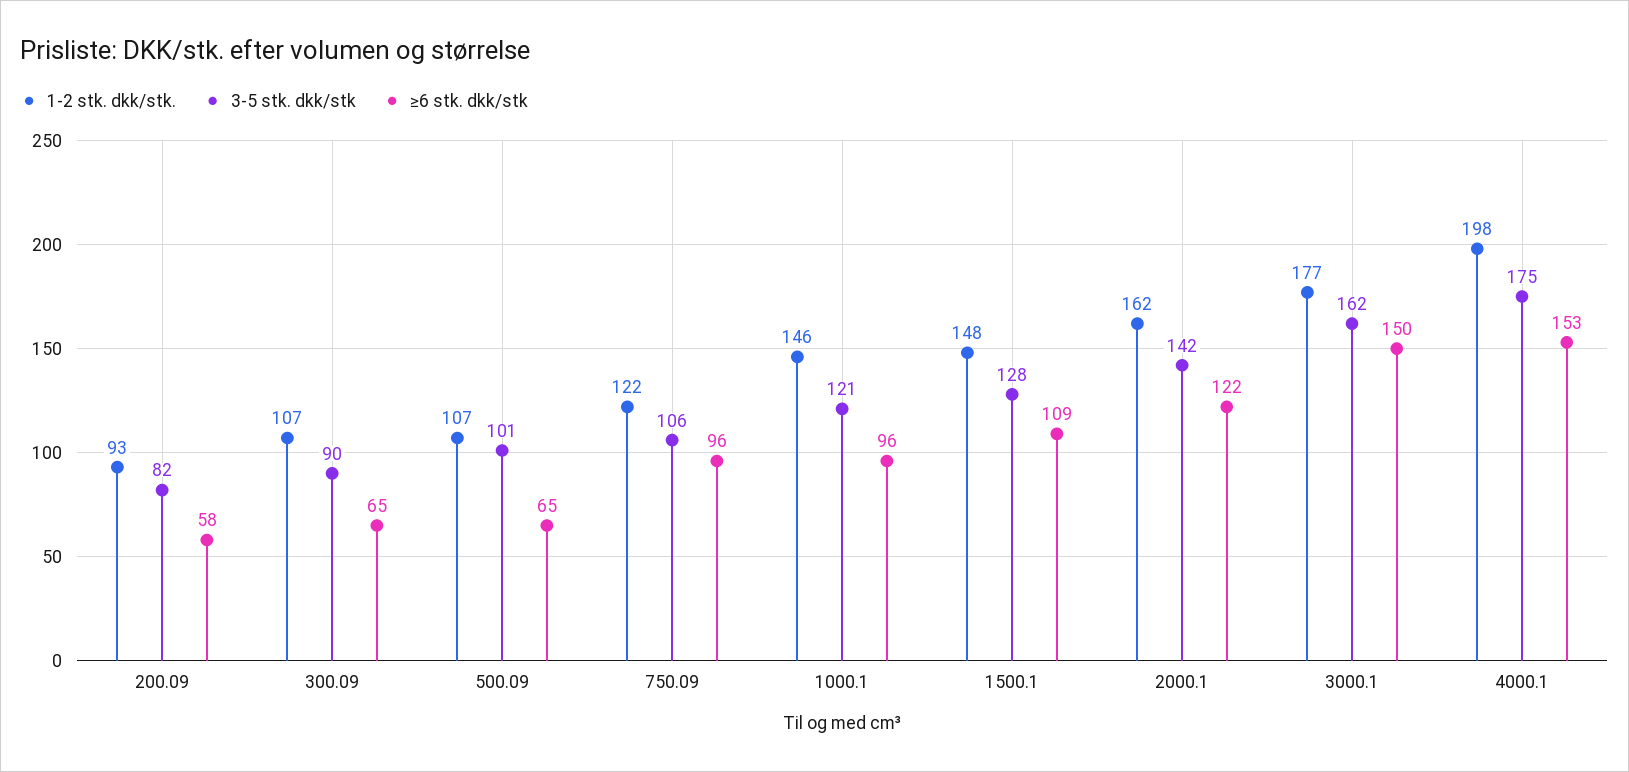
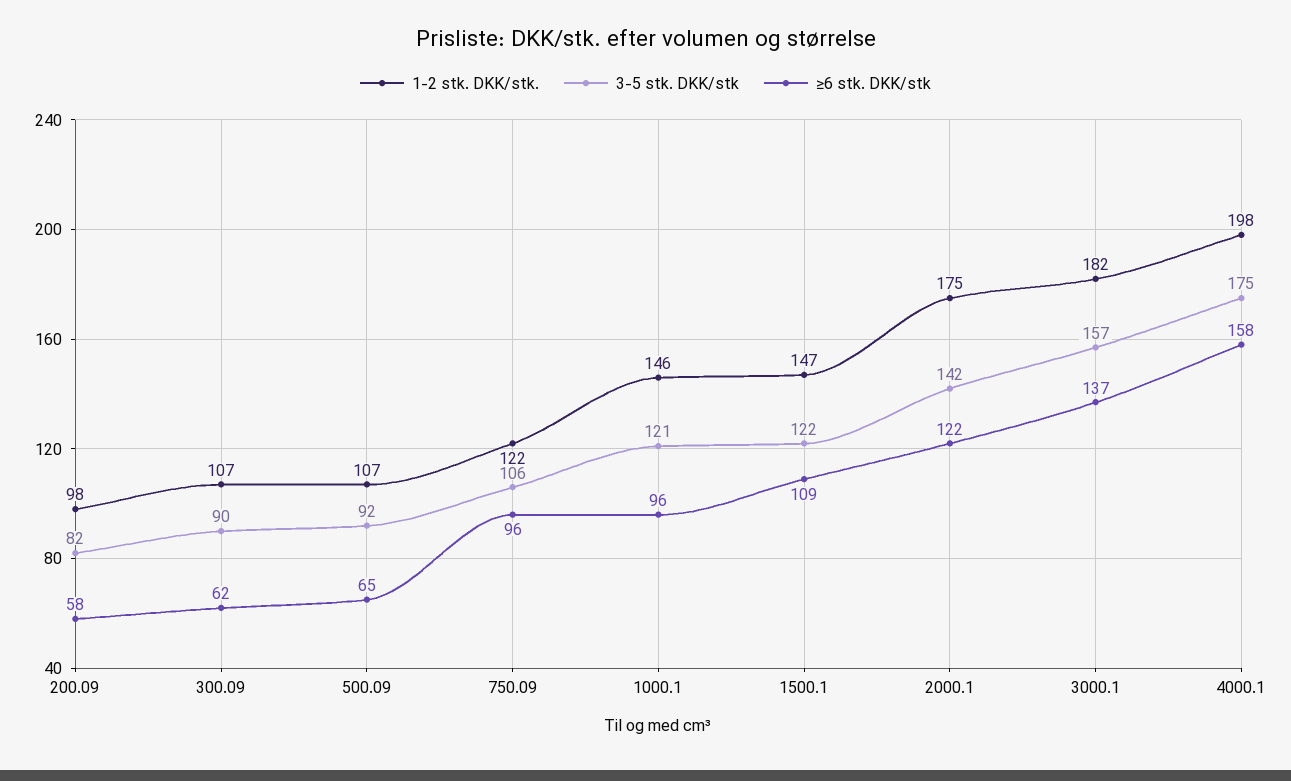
  {
    "1-2 stk. dkk/stk.": {
-     "200.09": 93,
+     "200.09": 98,
      "300.09": 107,
      "500.09": 107,
      "750.09": 122,
      "1000.1": 146,
-     "1500.1": 148,
+     "1500.1": 147,
-     "2000.1": 162,
+     "2000.1": 175,
-     "3000.1": 177,
+     "3000.1": 182,
      "4000.1": 198
    },
    "3-5 stk. dkk/stk": {
      "200.09": 82,
      "300.09": 90,
-     "500.09": 101,
+     "500.09": 92,
      "750.09": 106,
      "1000.1": 121,
-     "1500.1": 128,
+     "1500.1": 122,
      "2000.1": 142,
-     "3000.1": 162,
+     "3000.1": 157,
      "4000.1": 175
    },
    "≥6 stk. dkk/stk": {
      "200.09": 58,
-     "300.09": 65,
+     "300.09": 62,
      "500.09": 65,
      "750.09": 96,
      "1000.1": 96,
      "1500.1": 109,
      "2000.1": 122,
-     "3000.1": 150,
+     "3000.1": 137,
-     "4000.1": 153
+     "4000.1": 158
    }
  }

